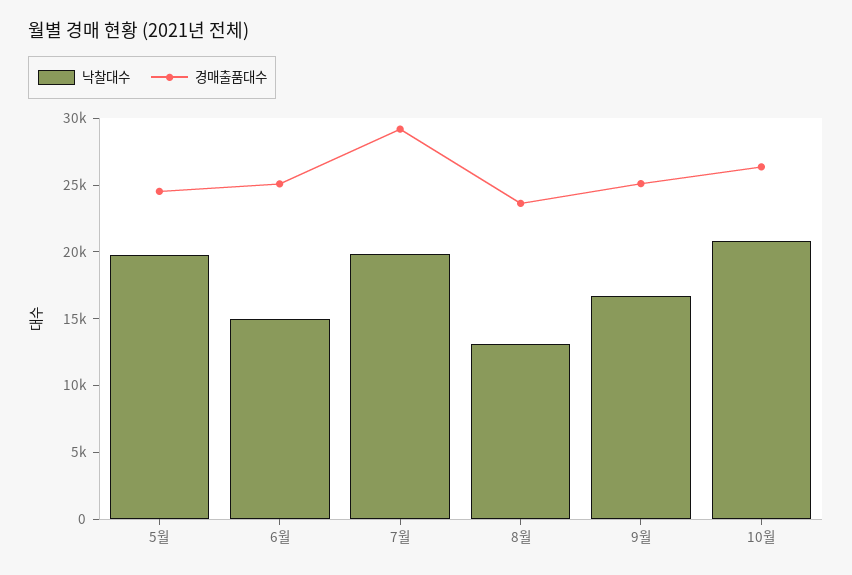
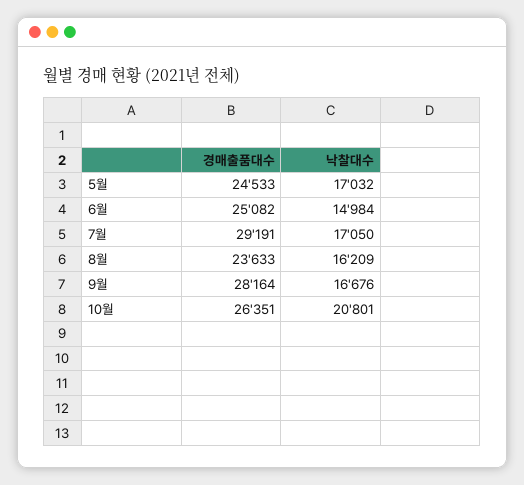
  {
    "낙찰대수": {
-     "5월": 20000,
+     "5월": 17032,
      "6월": 14984,
-     "7월": 20000,
+     "7월": 17050,
-     "8월": 13000,
+     "8월": 16209,
      "9월": 16676,
      "10월": 20801
    },
    "경매출품대수": {
      "5월": 24533,
      "6월": 25082,
      "7월": 29191,
      "8월": 23633,
-     "9월": 25000,
+     "9월": 28164,
      "10월": 26351
    }
  }

